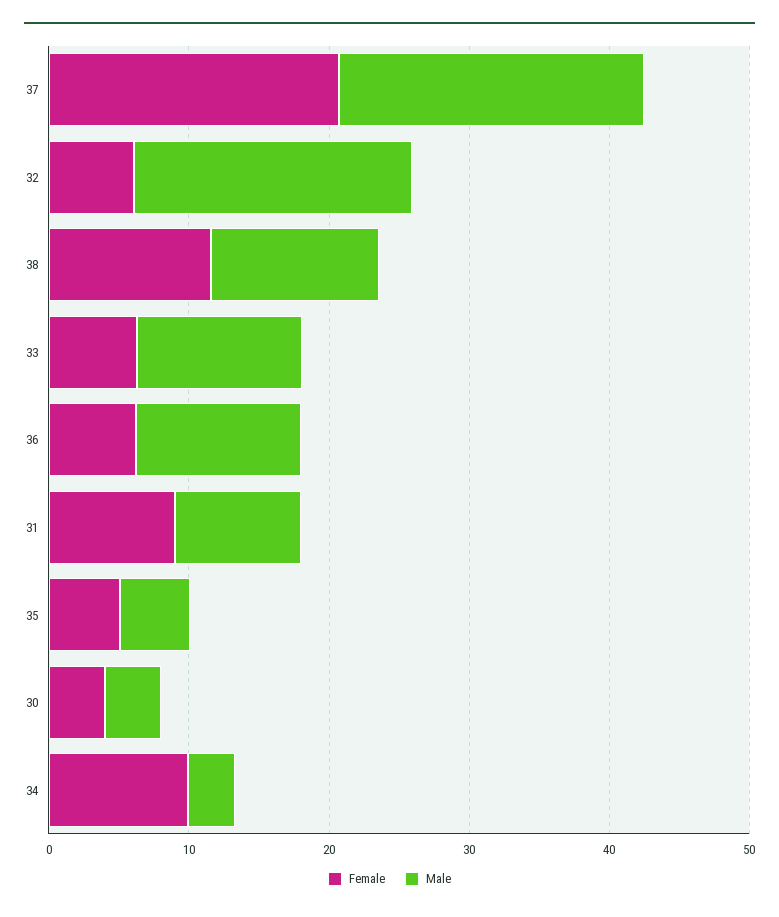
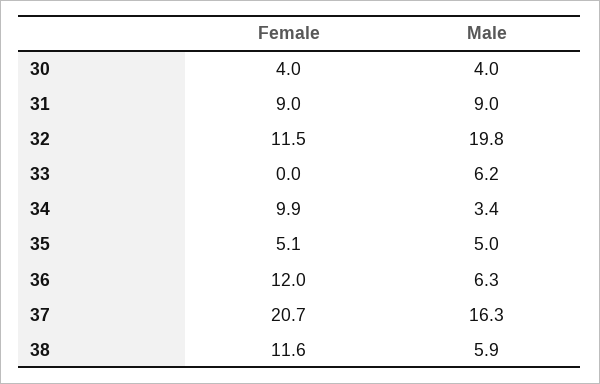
  {
    "Female": {
      "37": 20.7,
-     "32": 6,
+     "32": 11.5,
      "38": 11.6,
-     "33": 6,
+     "33": 0,
-     "36": 6,
+     "36": 12,
      "31": 9,
      "35": 5.1,
      "30": 4,
      "34": 9.9
    },
    "Male": {
-     "37": 22,
+     "37": 16.3,
      "32": 19.8,
-     "38": 12,
+     "38": 5.9,
-     "33": 12,
+     "33": 6.2,
-     "36": 12,
+     "36": 6.3,
      "31": 9,
      "35": 5,
      "30": 4,
      "34": 3.4
    }
  }

